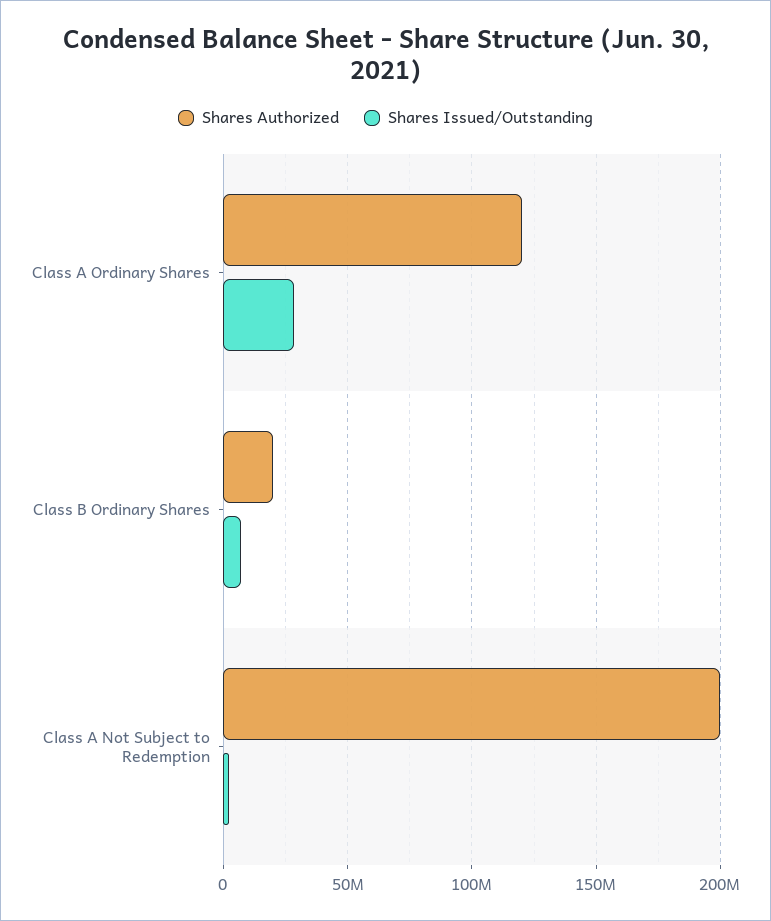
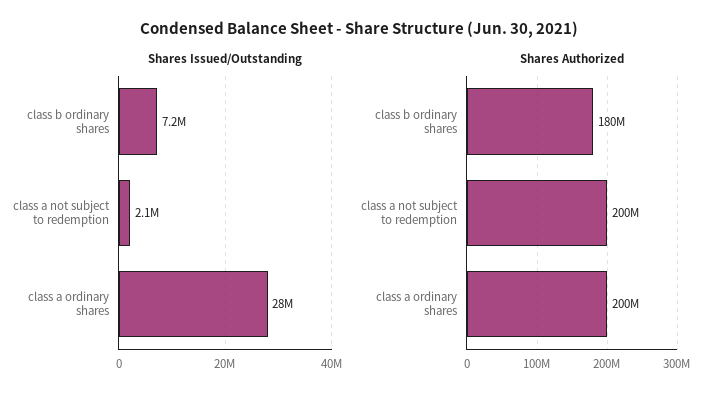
  {
    "Shares Authorized": {
-     "Class A Ordinary Shares": 120000000,
+     "Class A Ordinary Shares": 200000000,
-     "Class B Ordinary Shares": 20000000,
+     "Class B Ordinary Shares": 180000000,
      "Class A Not Subject to Redemption": 200000000
    },
    "Shares Issued/Outstanding": {
      "Class A Ordinary Shares": 28000000,
      "Class B Ordinary Shares": 7200000,
      "Class A Not Subject to Redemption": 2100000
    }
  }

